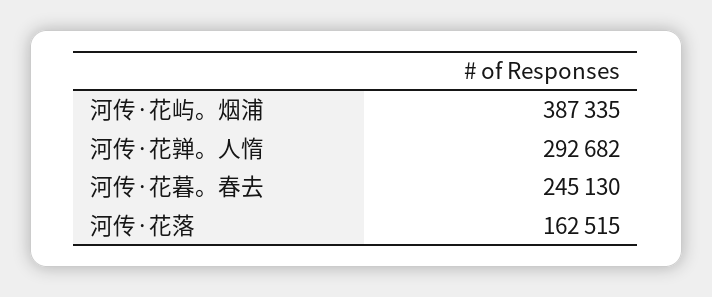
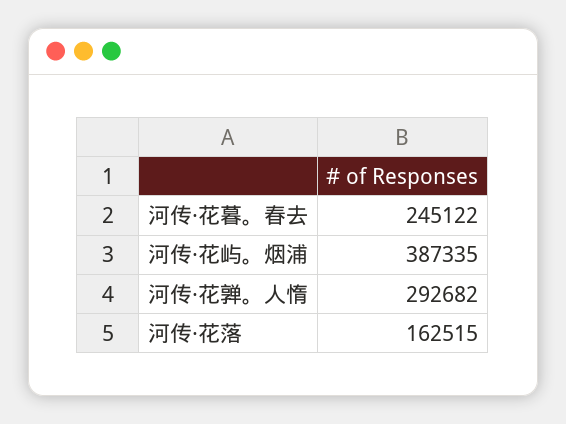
  {
    "河传·花屿。烟浦": 387335,
    "河传·花亸。人惰": 292682,
-   "河传·花暮。春去": 245130,
+   "河传·花暮。春去": 245122,
    "河传·花落": 162515
  }

